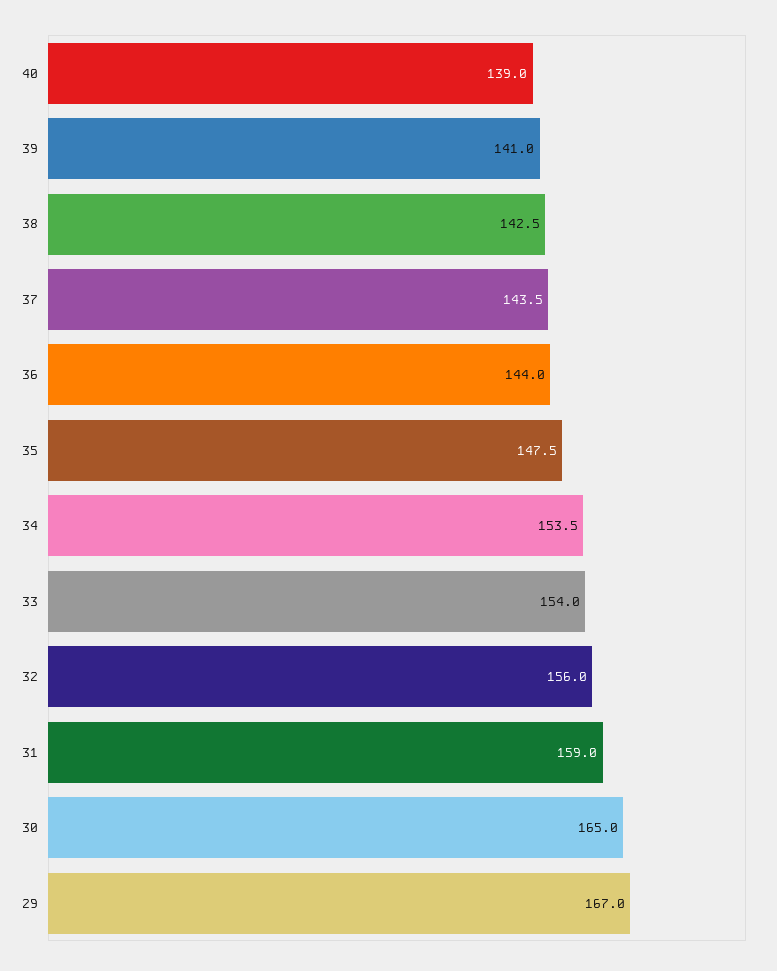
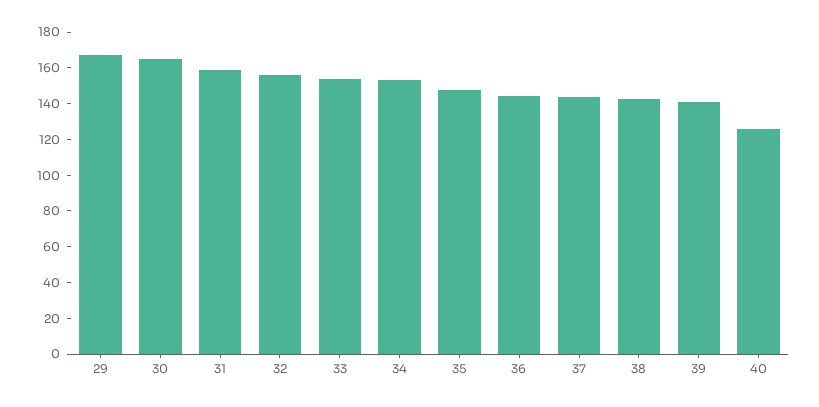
  {
-   "40": 139,
+   "40": 125,
    "39": 141,
    "38": 142.5,
    "37": 143.5,
    "36": 144,
    "35": 147.5,
    "34": 153.5,
    "33": 154,
    "32": 156,
    "31": 159,
    "30": 165,
    "29": 167
  }

